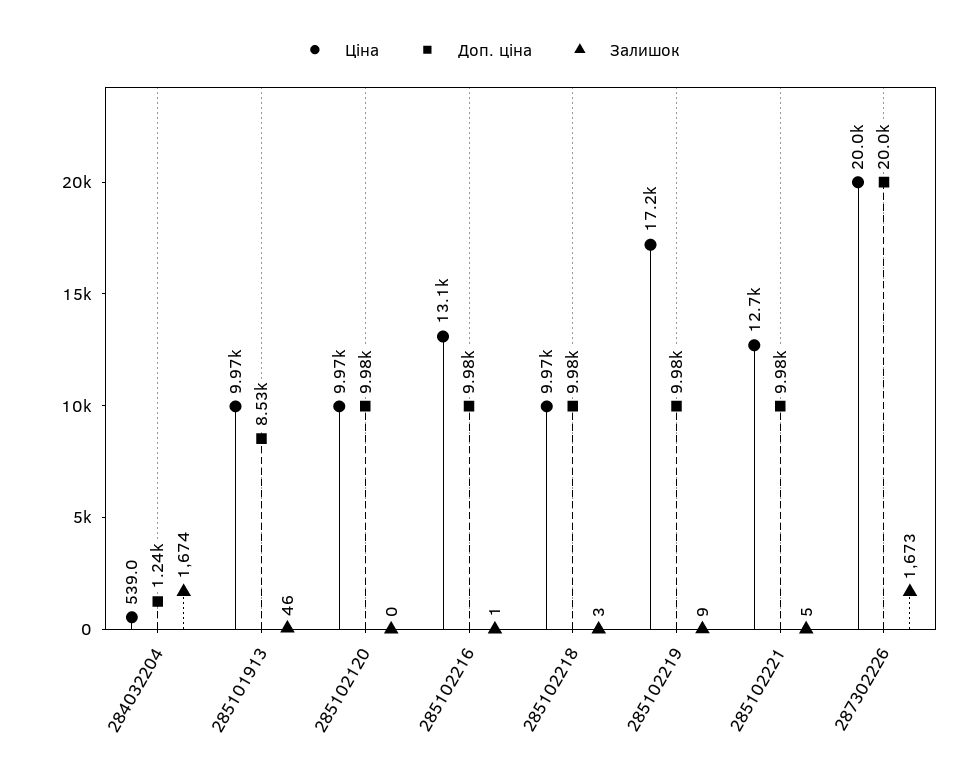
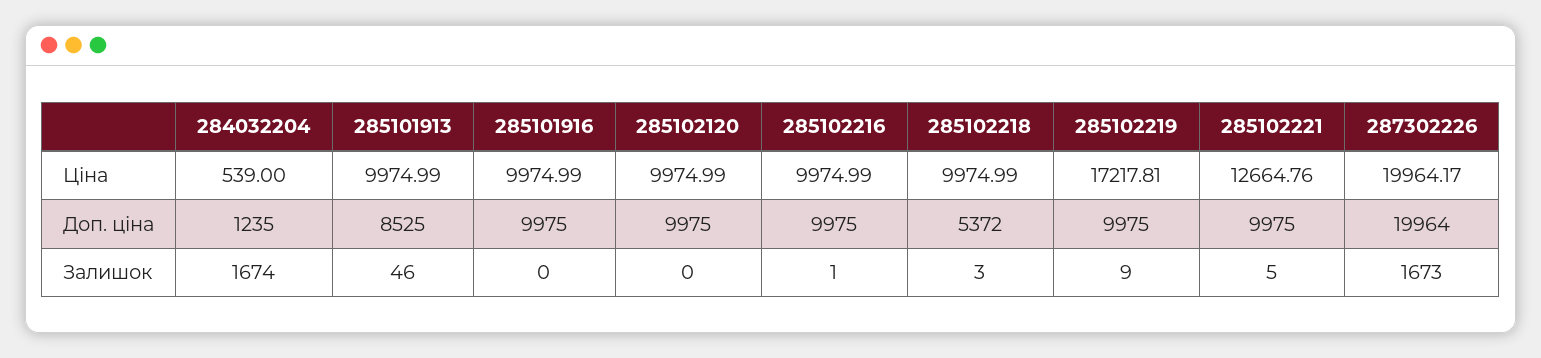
  {
    "Ціна": {
      "284032204": 539,
      "285101913": 9974.99,
      "285102120": 9974.99,
-     "285102216": 13100,
+     "285102216": 9974.99,
      "285102218": 9974.99,
      "285102219": 17217.81,
      "285102221": 12664.76,
-     "287302226": 19964.17
+     "287302226": 19964.17,
+     "285101916": 9974.99
    },
    "Доп. ціна": {
      "284032204": 1235,
      "285101913": 8525,
      "285102120": 9975,
      "285102216": 9975,
-     "285102218": 9980,
+     "285102218": 5372,
      "285102219": 9975,
      "285102221": 9975,
-     "287302226": 19964
+     "287302226": 19964,
+     "285101916": 9975
    },
    "Залишок": {
      "284032204": 1674,
      "285101913": 46,
      "285102120": 0,
      "285102216": 1,
      "285102218": 3,
      "285102219": 9,
      "285102221": 5,
-     "287302226": 1673
+     "287302226": 1673,
+     "285101916": 0
    }
  }

